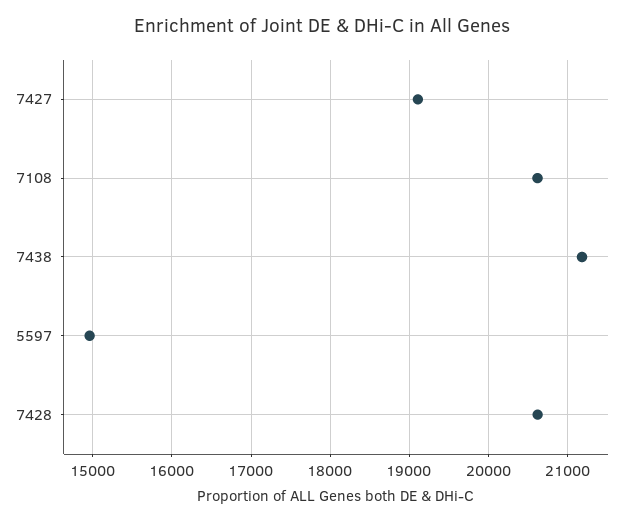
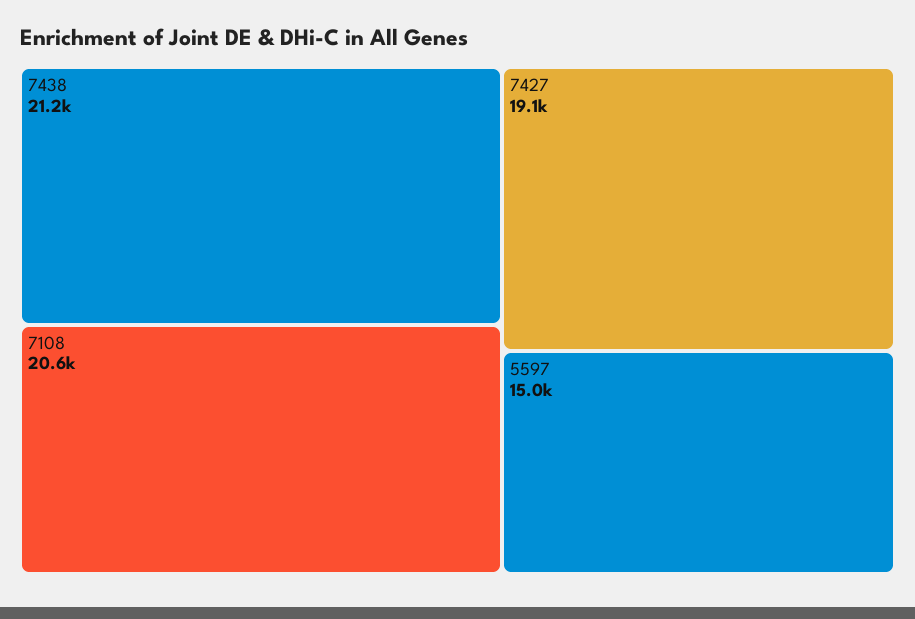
  {
    "7427": 19100,
    "7108": 20600,
    "7438": 21200,
-   "5597": 15000,
+   "5597": 15000
-   "7428": 20600
  }

